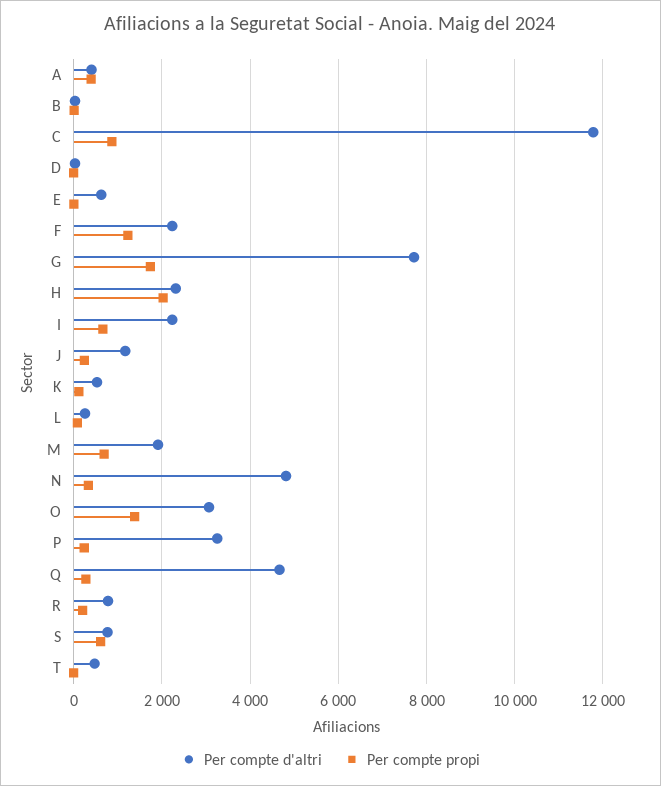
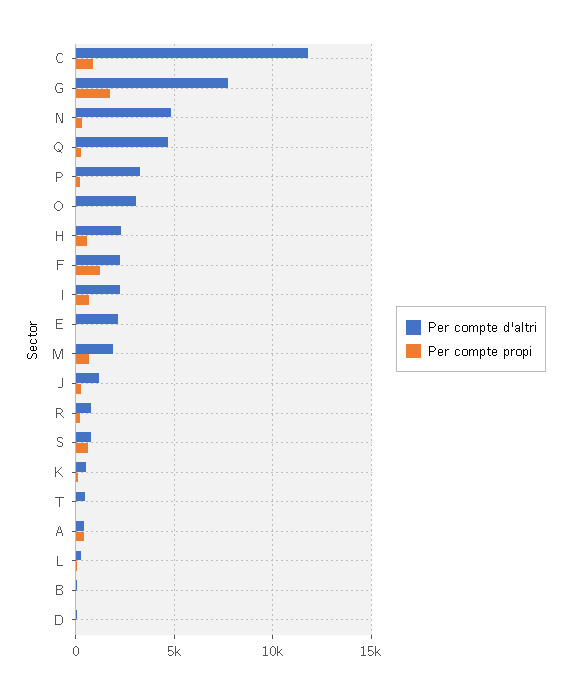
  {
    "Per compte d'altri": {
      "A": 400,
      "B": 0,
      "C": 11800,
      "D": 0,
-     "E": 600,
+     "E": 2000,
      "F": 2200,
      "G": 7800,
      "H": 2400,
      "I": 2200,
      "J": 1200,
      "K": 600,
      "L": 200,
      "M": 2000,
      "N": 4800,
      "O": 3000,
      "P": 3200,
      "Q": 4600,
      "R": 800,
      "S": 800,
      "T": 400
    },
    "Per compte propi": {
      "A": 400,
      "B": 0,
      "C": 800,
      "D": 0,
      "E": 0,
      "F": 1200,
      "G": 1800,
-     "H": 2000,
+     "H": 500,
      "I": 600,
      "J": 200,
      "K": 200,
      "L": 0,
      "M": 600,
      "N": 400,
-     "O": 1400,
+     "O": 0,
      "P": 200,
      "Q": 200,
      "R": 200,
      "S": 600,
      "T": 0
    }
  }

